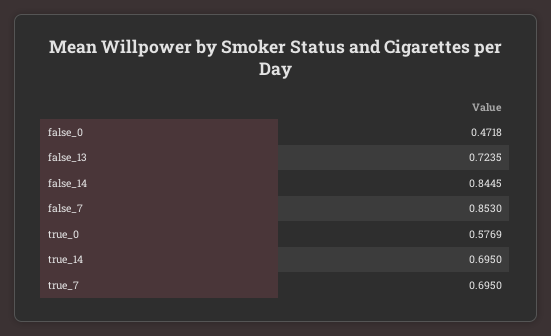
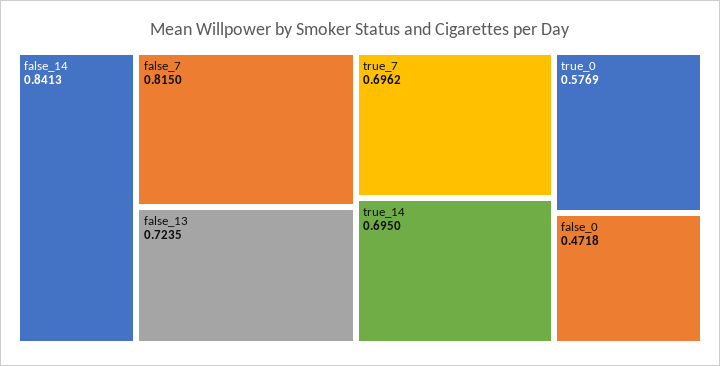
  {
    "false_0": 0.4718,
    "false_13": 0.7235,
-   "false_14": 0.8445,
+   "false_14": 0.8413,
-   "false_7": 0.853,
+   "false_7": 0.815,
    "true_0": 0.5769,
    "true_14": 0.695,
-   "true_7": 0.695
+   "true_7": 0.6962
  }

